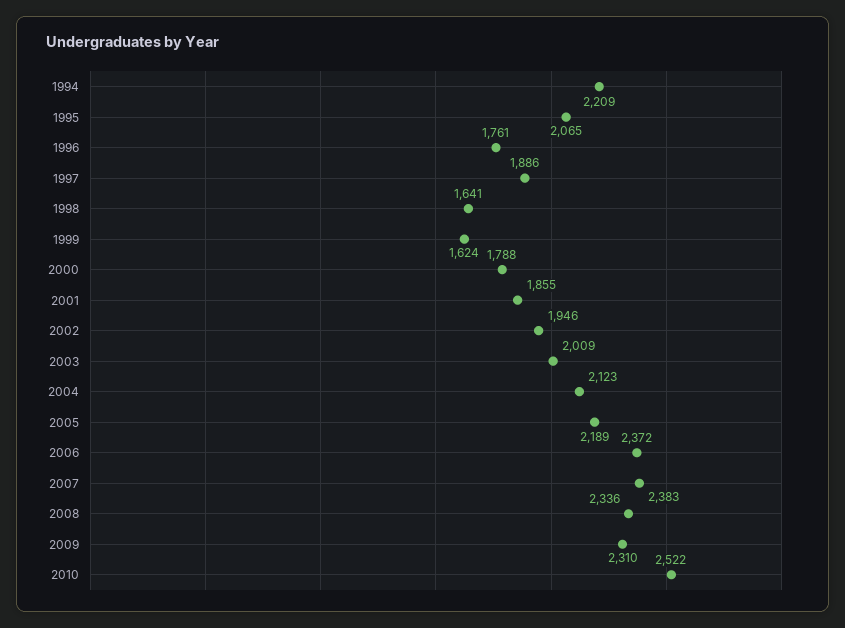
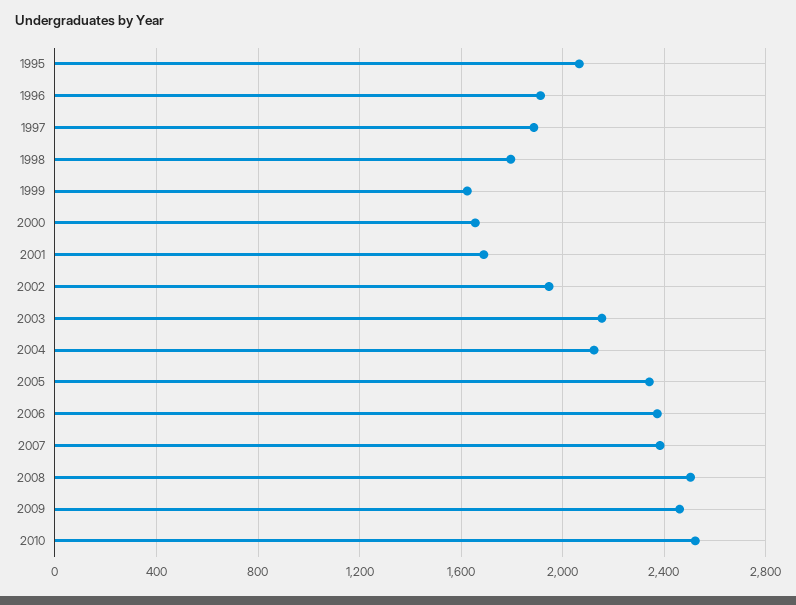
  {
-   "1994": 2209,
    "1995": 2065,
-   "1996": 1761,
+   "1996": 1900,
    "1997": 1886,
-   "1998": 1641,
+   "1998": 1800,
    "1999": 1624,
-   "2000": 1788,
+   "2000": 1650,
-   "2001": 1855,
+   "2001": 1700,
    "2002": 1946,
-   "2003": 2009,
+   "2003": 2150,
    "2004": 2123,
-   "2005": 2189,
+   "2005": 2350,
    "2006": 2372,
    "2007": 2383,
-   "2008": 2336,
+   "2008": 2500,
-   "2009": 2310,
+   "2009": 2450,
    "2010": 2522
  }

